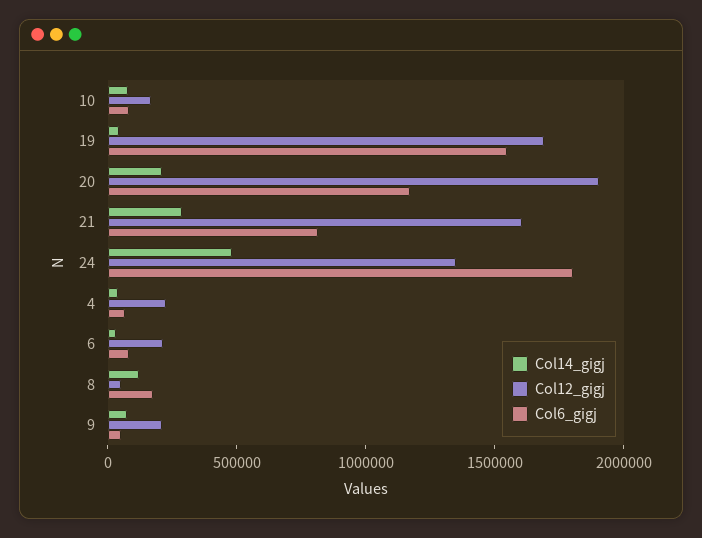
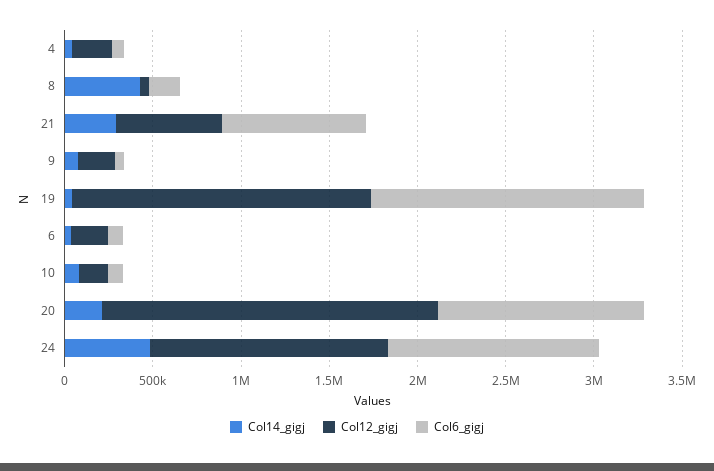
  {
    "Col14_gigj": {
      "10": 100000,
      "19": 0,
      "20": 200000,
      "21": 300000,
      "24": 500000,
      "4": 0,
      "6": 0,
-     "8": 100000,
+     "8": 400000,
      "9": 100000
    },
    "Col12_gigj": {
      "10": 200000,
      "19": 1700000,
      "20": 1900000,
-     "21": 1600000,
+     "21": 600000,
      "24": 1400000,
      "4": 200000,
      "6": 200000,
      "8": 100000,
      "9": 200000
    },
    "Col6_gigj": {
      "10": 100000,
      "19": 1500000,
      "20": 1200000,
      "21": 800000,
-     "24": 1800000,
+     "24": 1200000,
      "4": 100000,
      "6": 100000,
      "8": 200000,
      "9": 100000
    }
  }

